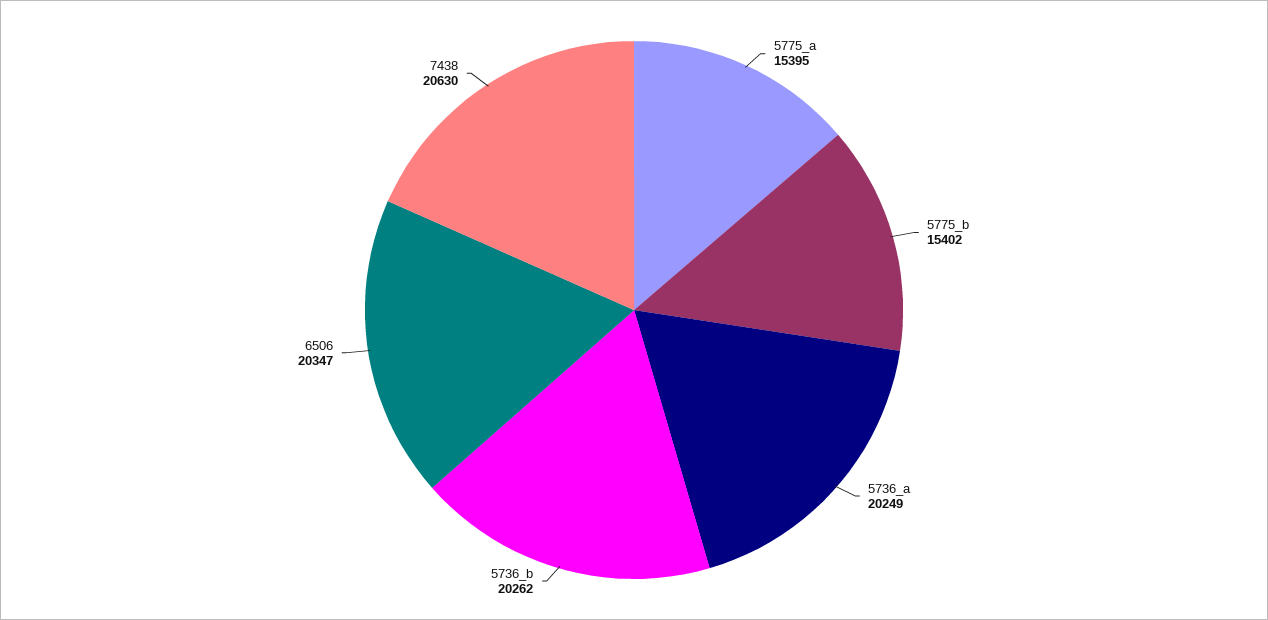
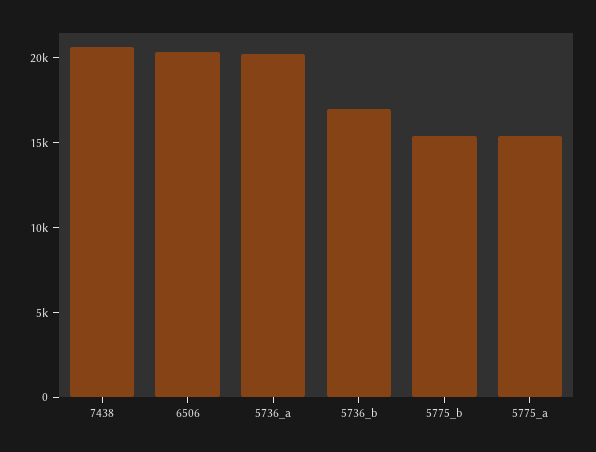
  {
    "5775_a": 15395,
    "5775_b": 15402,
    "5736_a": 20249,
-   "5736_b": 20262,
+   "5736_b": 17000,
    "6506": 20347,
    "7438": 20630
  }

